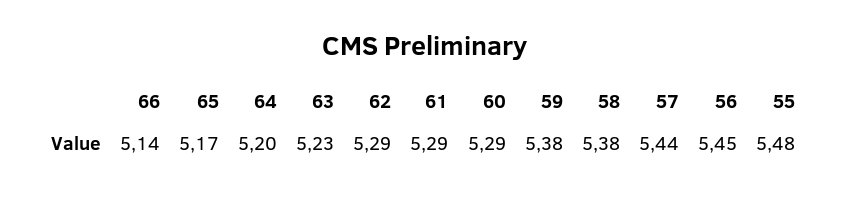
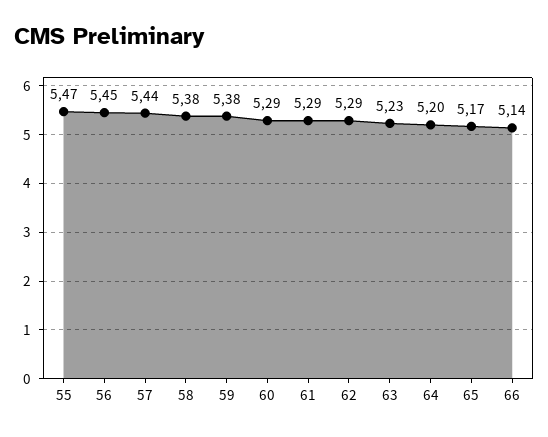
  {
    "66": 5.14,
    "65": 5.17,
    "64": 5.2,
    "63": 5.23,
    "62": 5.29,
    "61": 5.29,
    "60": 5.29,
    "59": 5.38,
    "58": 5.38,
    "57": 5.44,
    "56": 5.45,
-   "55": 5.48
+   "55": 5.47
  }

